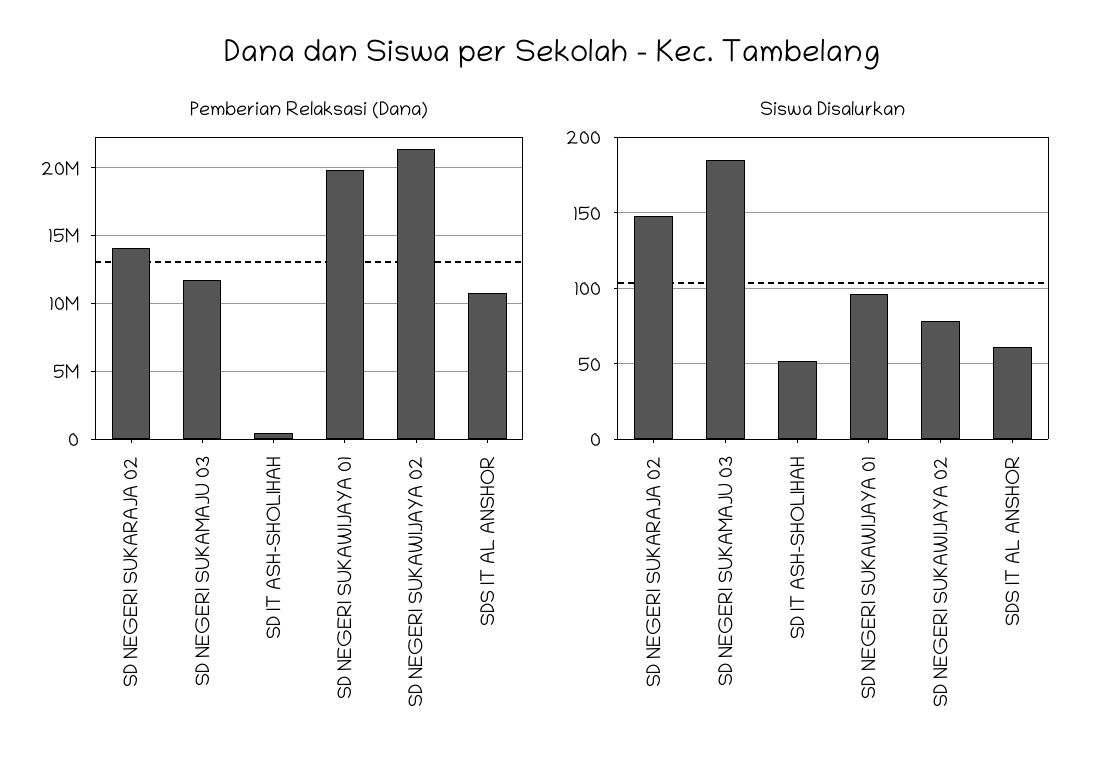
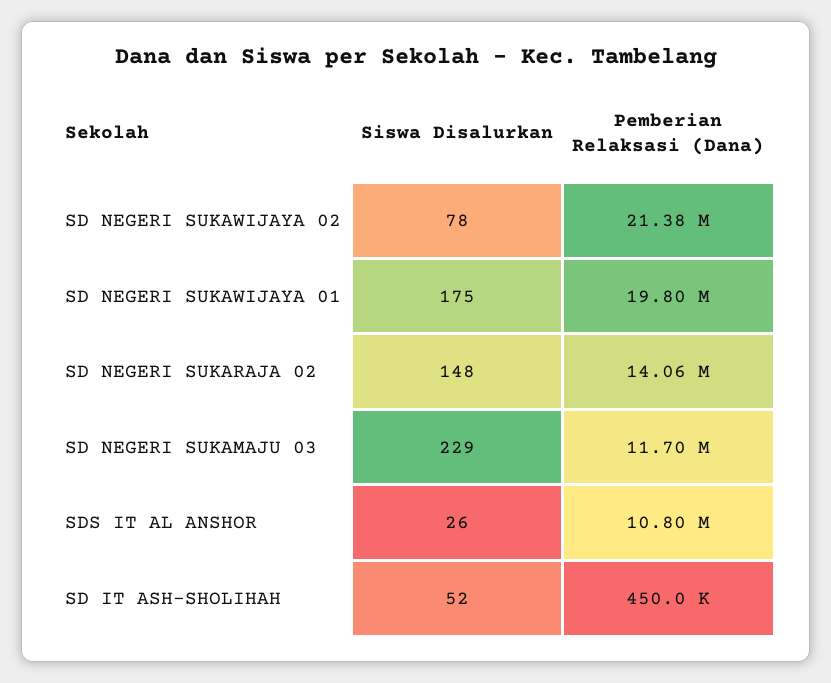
  {
    "Pemberian Relaksasi (Dana)": {
      "SD NEGERI SUKARAJA 02": 14060000,
      "SD NEGERI SUKAMAJU 03": 11700000,
      "SD IT ASH-SHOLIHAH": 450000,
      "SD NEGERI SUKAWIJAYA 01": 19800000,
      "SD NEGERI SUKAWIJAYA 02": 21380000,
      "SDS IT AL ANSHOR": 10800000
    },
    "Siswa Disalurkan": {
      "SD NEGERI SUKARAJA 02": 148,
-     "SD NEGERI SUKAMAJU 03": 185,
+     "SD NEGERI SUKAMAJU 03": 229,
      "SD IT ASH-SHOLIHAH": 52,
-     "SD NEGERI SUKAWIJAYA 01": 95,
+     "SD NEGERI SUKAWIJAYA 01": 175,
      "SD NEGERI SUKAWIJAYA 02": 78,
-     "SDS IT AL ANSHOR": 60
+     "SDS IT AL ANSHOR": 26
    }
  }

